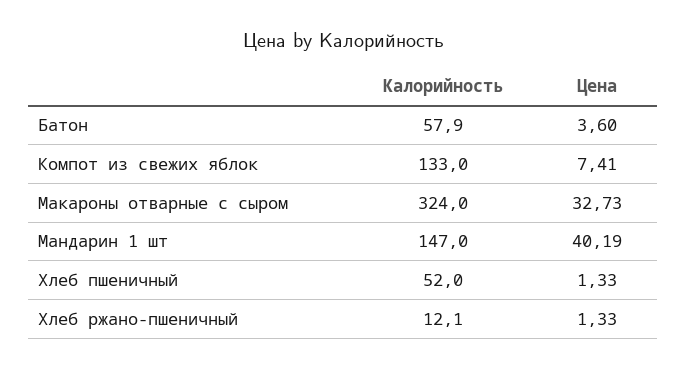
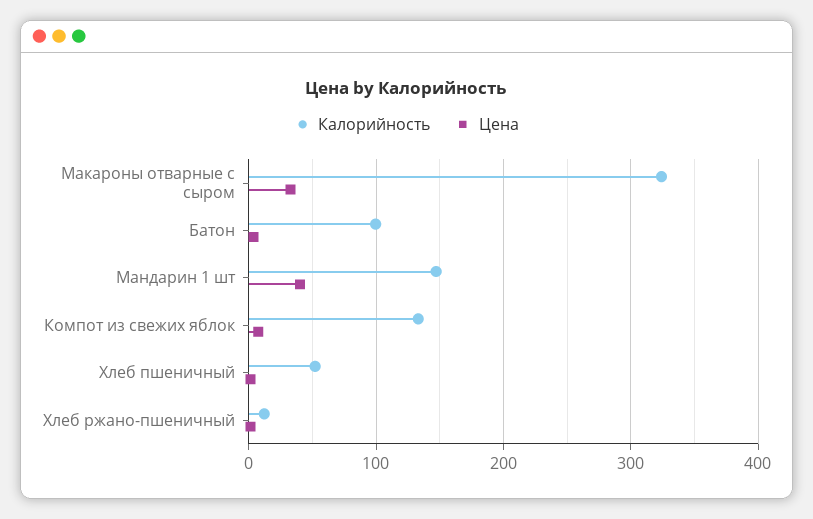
  {
    "Калорийность": {
-     "Батон": 57.9,
+     "Батон": 100,
      "Компот из свежих яблок": 133,
      "Макароны отварные с сыром": 324,
      "Мандарин 1 шт": 147,
      "Хлеб пшеничный": 52,
      "Хлеб ржано-пшеничный": 12.1
    },
    "Цена": {
      "Батон": 3.6,
      "Компот из свежих яблок": 7.41,
      "Макароны отварные с сыром": 32.73,
      "Мандарин 1 шт": 40.19,
      "Хлеб пшеничный": 1.33,
      "Хлеб ржано-пшеничный": 1.33
    }
  }

